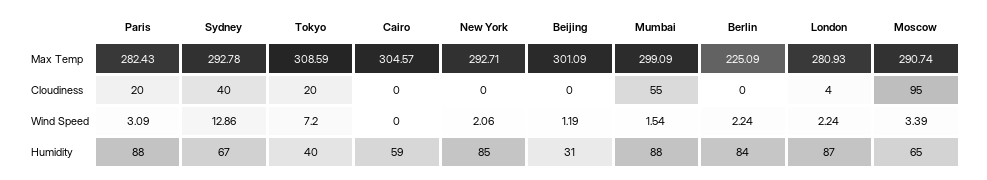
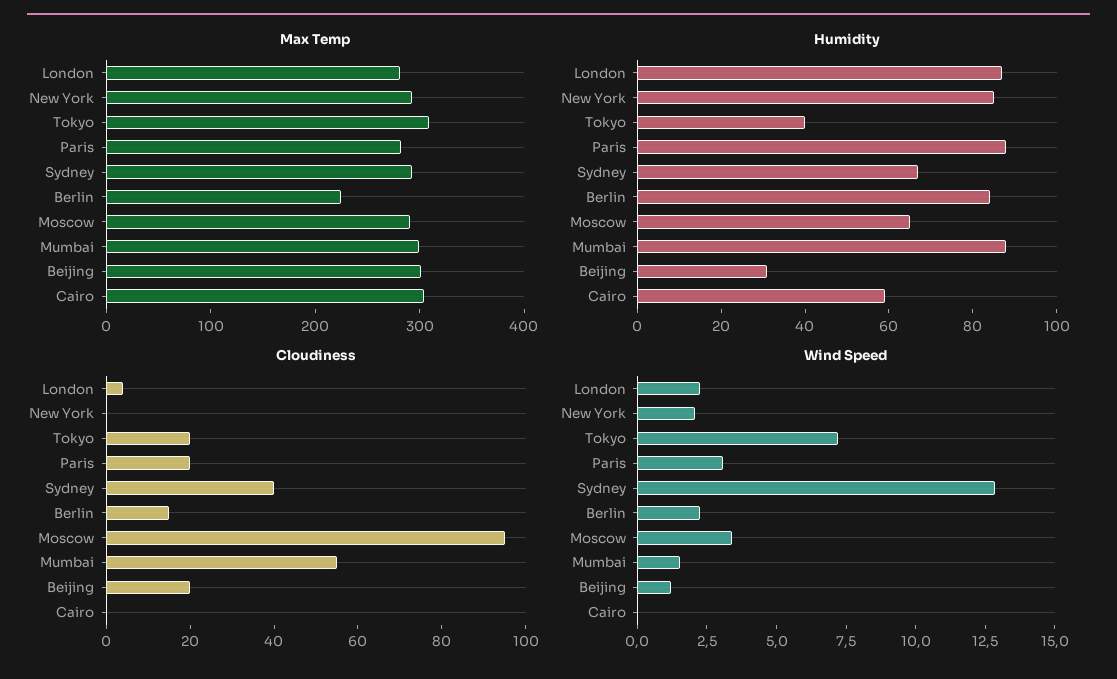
  {
    "Max Temp": {
      "Paris": 282.43,
      "Sydney": 292.78,
      "Tokyo": 308.59,
      "Cairo": 304.57,
      "New York": 292.71,
      "Beijing": 301.09,
      "Mumbai": 299.09,
      "Berlin": 225.09,
      "London": 280.93,
      "Moscow": 290.74
    },
    "Cloudiness": {
      "Paris": 20,
      "Sydney": 40,
      "Tokyo": 20,
      "Cairo": 0,
      "New York": 0,
-     "Beijing": 0,
+     "Beijing": 20,
      "Mumbai": 55,
-     "Berlin": 0,
+     "Berlin": 15,
      "London": 4,
      "Moscow": 95
    },
    "Wind Speed": {
      "Paris": 3.09,
      "Sydney": 12.86,
      "Tokyo": 7.2,
      "Cairo": 0,
      "New York": 2.06,
      "Beijing": 1.19,
      "Mumbai": 1.54,
      "Berlin": 2.24,
      "London": 2.24,
      "Moscow": 3.39
    },
    "Humidity": {
      "Paris": 88,
      "Sydney": 67,
      "Tokyo": 40,
      "Cairo": 59,
      "New York": 85,
      "Beijing": 31,
      "Mumbai": 88,
      "Berlin": 84,
      "London": 87,
      "Moscow": 65
    }
  }

